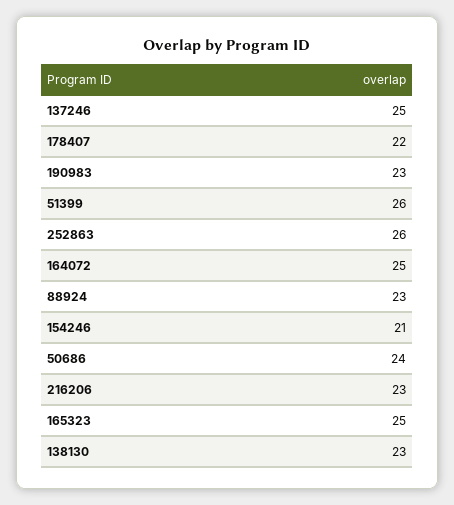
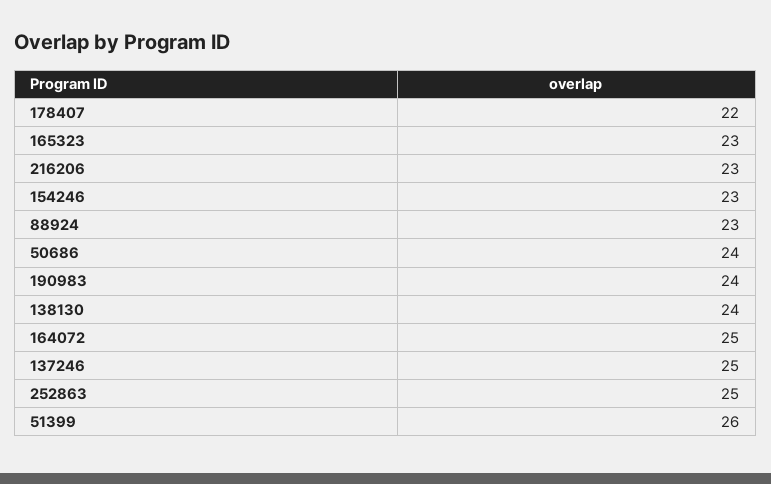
  {
    "137246": 25,
    "178407": 22,
-   "190983": 23,
+   "190983": 24,
    "51399": 26,
-   "252863": 26,
+   "252863": 25,
    "164072": 25,
    "88924": 23,
-   "154246": 21,
+   "154246": 23,
    "50686": 24,
    "216206": 23,
-   "165323": 25,
+   "165323": 23,
-   "138130": 23
+   "138130": 24
  }

